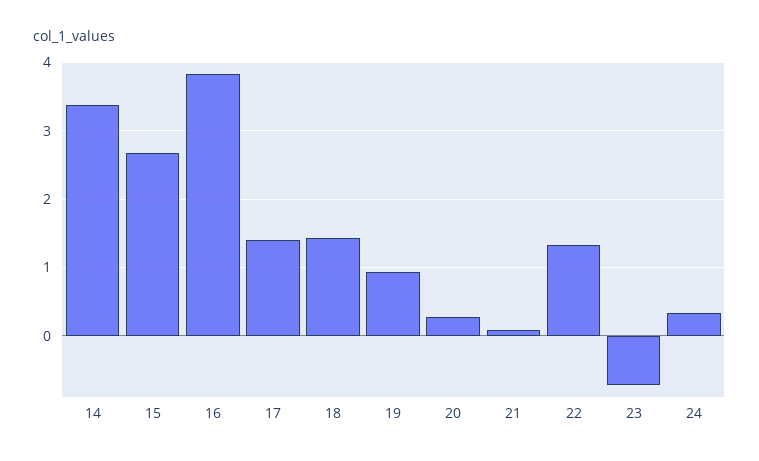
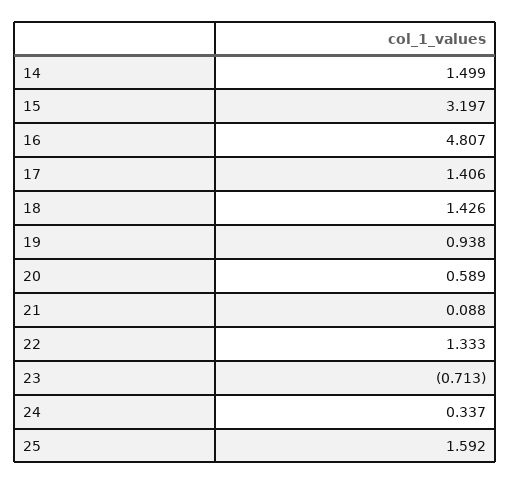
  {
-   "14": 3.4,
+   "14": 1.499,
-   "15": 2.7,
+   "15": 3.197,
-   "16": 3.8,
+   "16": 4.807,
    "17": 1.406,
    "18": 1.426,
    "19": 0.938,
-   "20": 0.3,
+   "20": 0.589,
    "21": 0.088,
    "22": 1.333,
    "23": -0.713,
-   "24": 0.337
+   "24": 0.337,
+   "25": 1.592
  }

